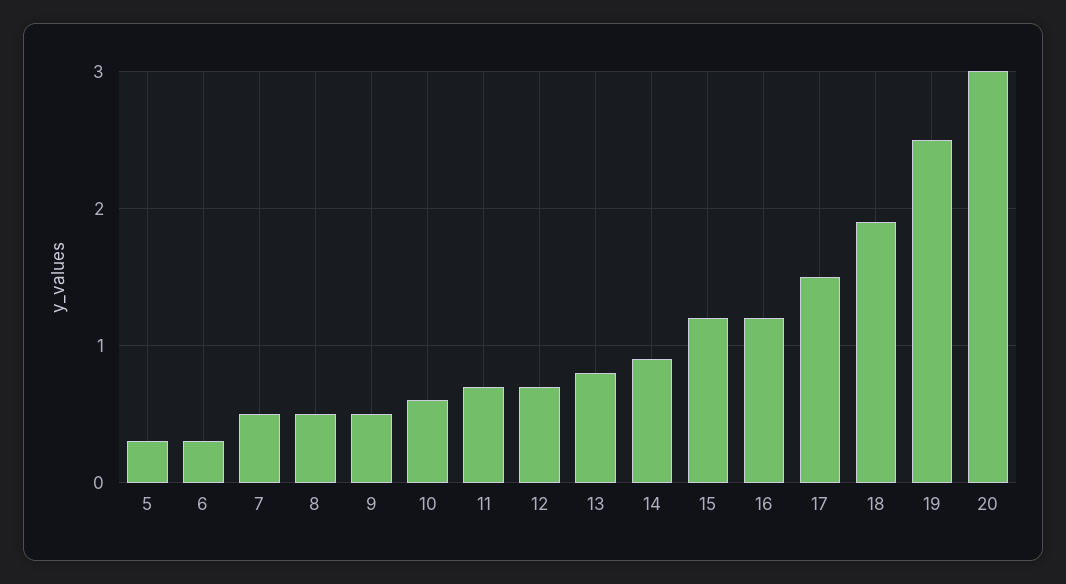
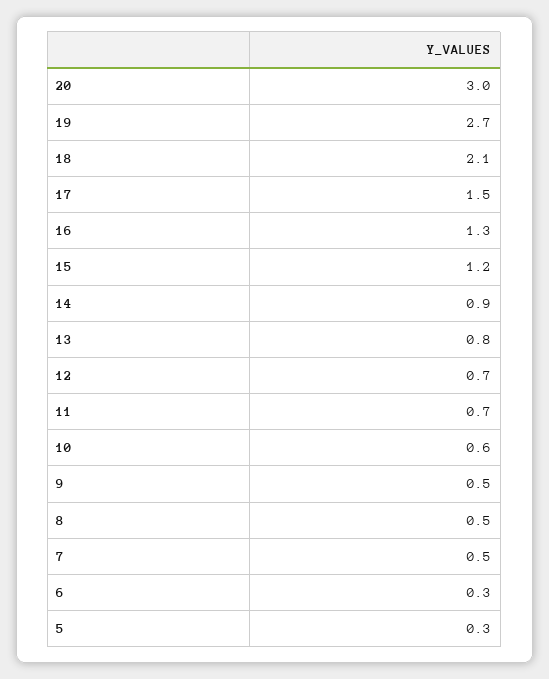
  {
    "5": 0.3,
    "6": 0.3,
    "7": 0.5,
    "8": 0.5,
    "9": 0.5,
    "10": 0.6,
    "11": 0.7,
    "12": 0.7,
    "13": 0.8,
    "14": 0.9,
    "15": 1.2,
-   "16": 1.2,
+   "16": 1.3,
    "17": 1.5,
-   "18": 1.9,
+   "18": 2.1,
-   "19": 2.5,
+   "19": 2.7,
    "20": 3
  }

